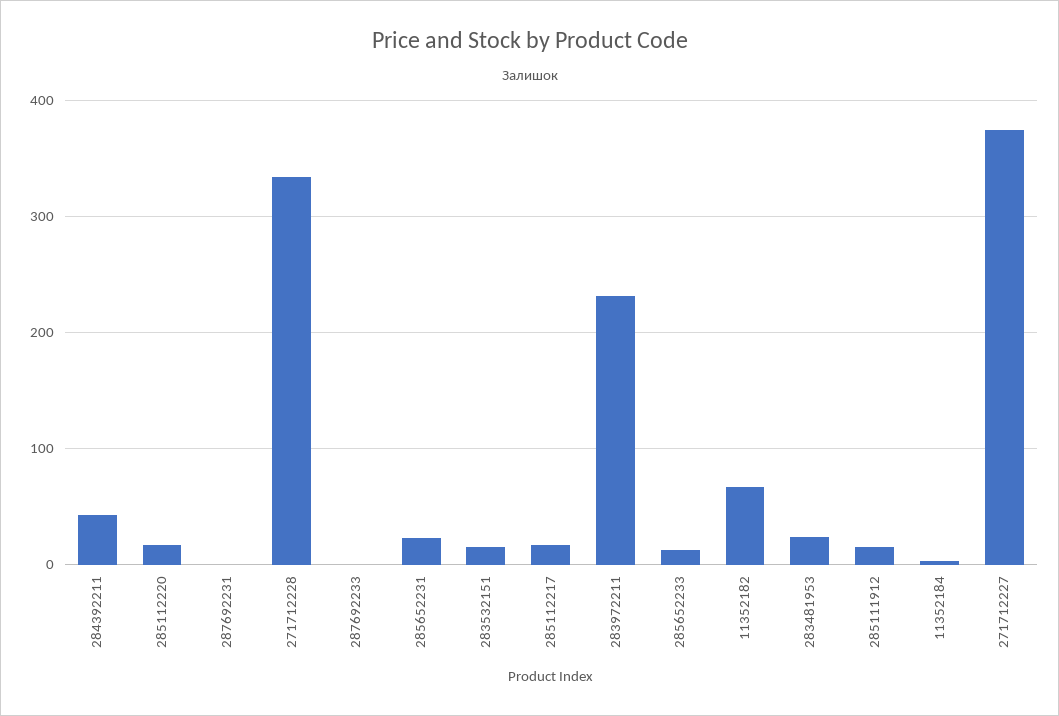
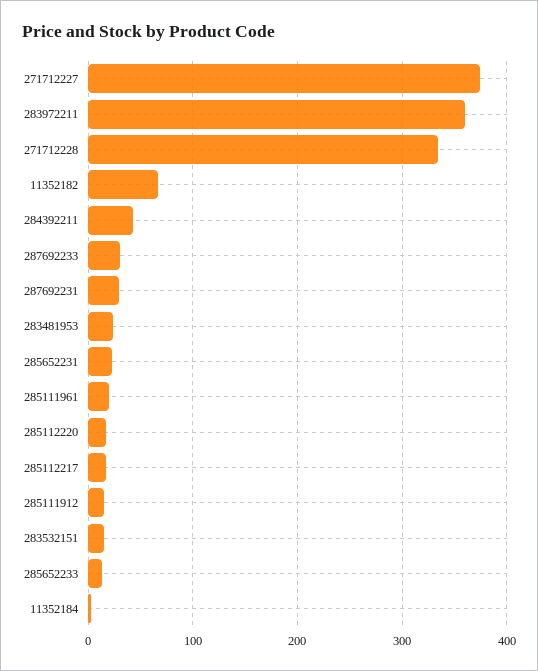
  {
    "284392211": 40,
    "285112220": 20,
-   "287692231": 0,
+   "287692231": 30,
    "271712228": 330,
-   "287692233": 0,
+   "287692233": 30,
    "285652231": 20,
    "283532151": 20,
    "285112217": 20,
-   "283972211": 230,
+   "283972211": 360,
    "285652233": 10,
    "11352182": 70,
    "283481953": 20,
    "285111912": 20,
    "11352184": 0,
-   "271712227": 370
+   "271712227": 370,
+   "285111961": 20
  }

